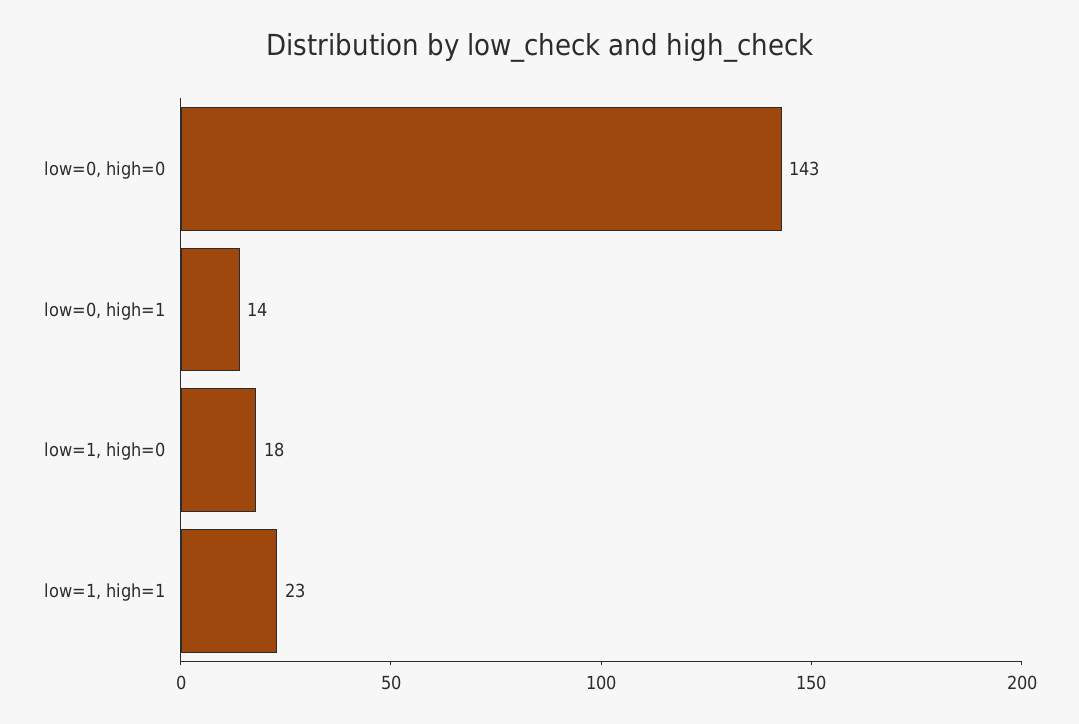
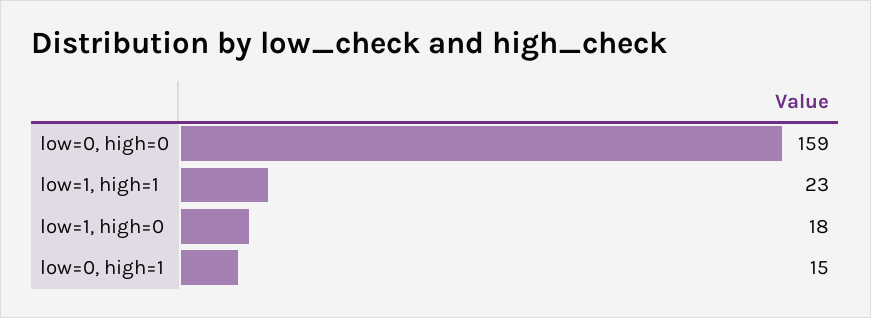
  {
-   "low=0, high=0": 143,
+   "low=0, high=0": 159,
-   "low=0, high=1": 14,
+   "low=0, high=1": 15,
    "low=1, high=0": 18,
    "low=1, high=1": 23
  }

